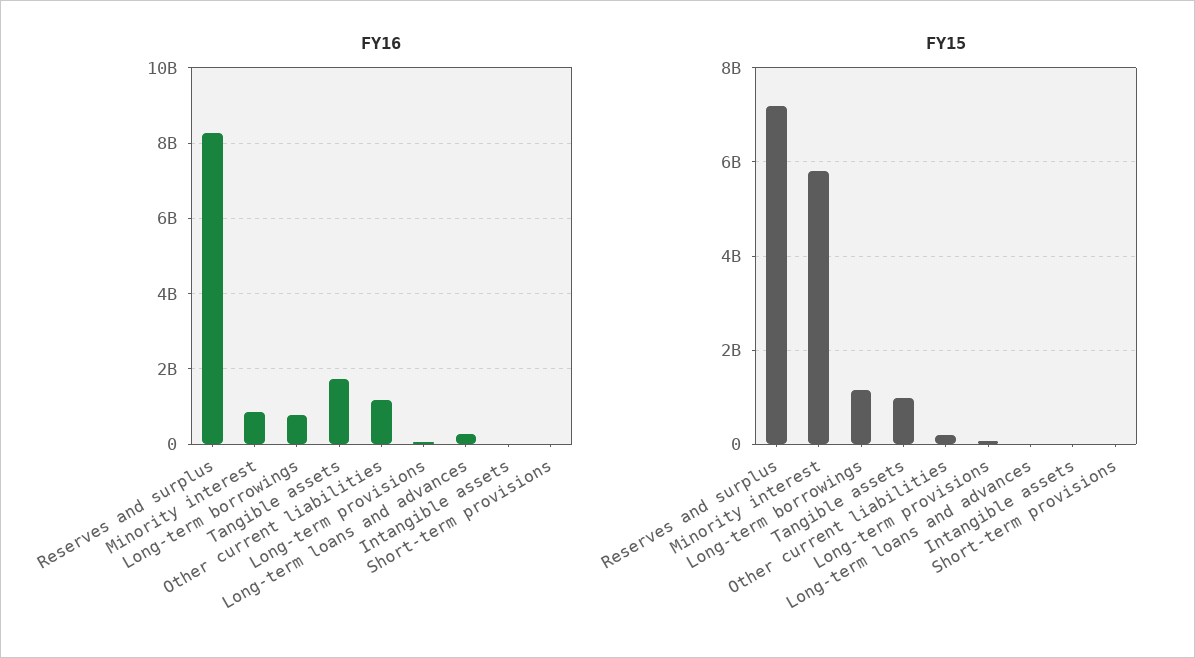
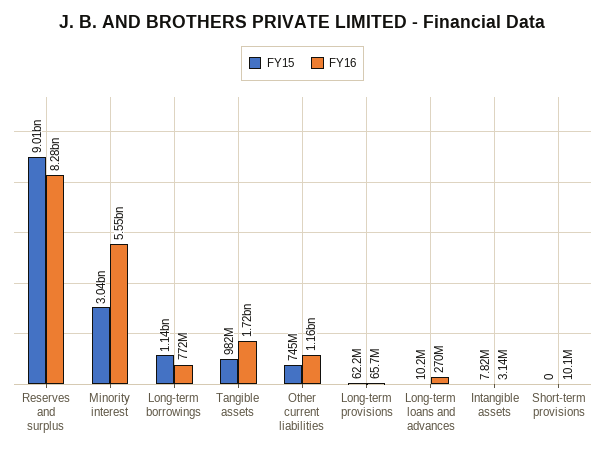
  {
    "FY16": {
      "Reserves and surplus": 8280000000,
-     "Minority interest": 800000000,
+     "Minority interest": 5550000000,
      "Long-term borrowings": 772000000,
      "Tangible assets": 1720000000,
      "Other current liabilities": 1160000000,
      "Long-term provisions": 65700000,
      "Long-term loans and advances": 270000000,
      "Intangible assets": 3140000,
      "Short-term provisions": 10100000
    },
    "FY15": {
-     "Reserves and surplus": 7200000000,
+     "Reserves and surplus": 9010000000,
-     "Minority interest": 5800000000,
+     "Minority interest": 3040000000,
      "Long-term borrowings": 1140000000,
      "Tangible assets": 982000000,
-     "Other current liabilities": 200000000,
+     "Other current liabilities": 745000000,
      "Long-term provisions": 62200000,
      "Long-term loans and advances": 10200000,
      "Intangible assets": 7820000,
      "Short-term provisions": 0
    }
  }

